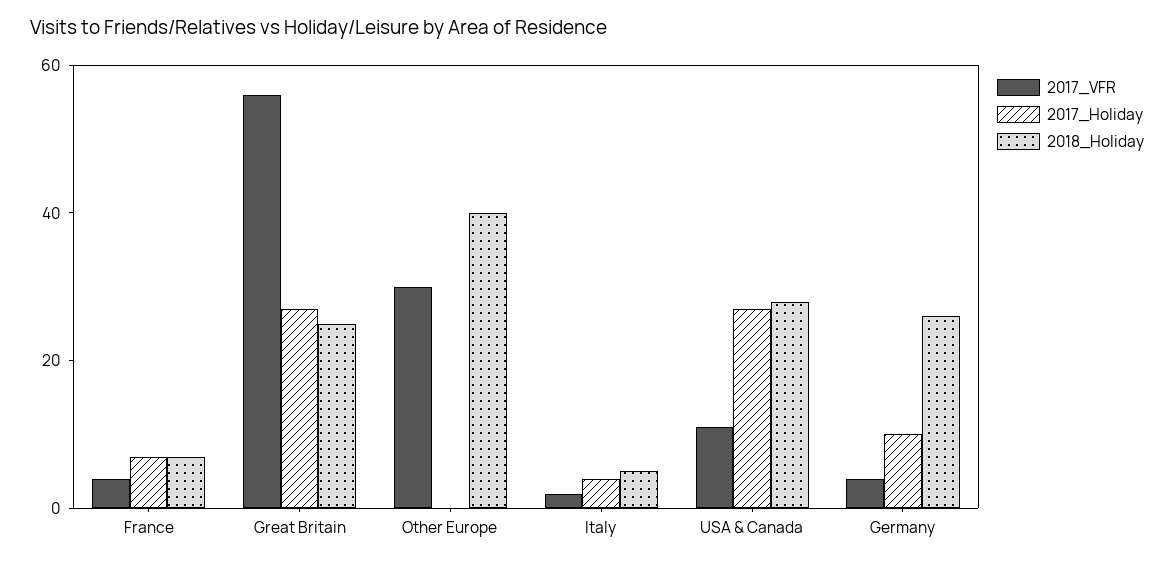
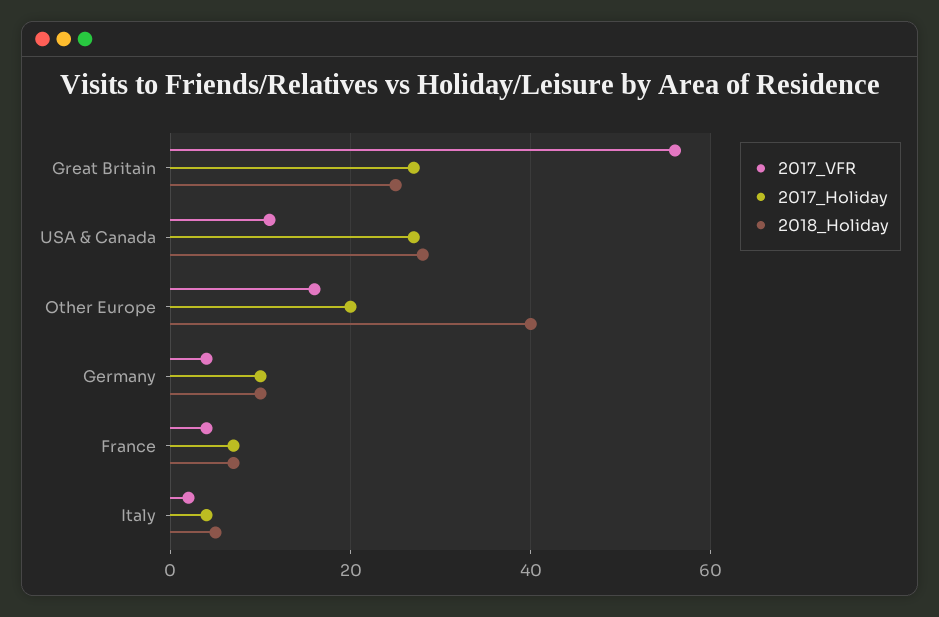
  {
    "2017_VFR": {
      "France": 5,
      "Great Britain": 55,
-     "Other Europe": 30,
+     "Other Europe": 15,
      "Italy": 0,
      "USA & Canada": 10,
      "Germany": 5
    },
    "2017_Holiday": {
      "France": 5,
      "Great Britain": 25,
-     "Other Europe": 0,
+     "Other Europe": 20,
      "Italy": 5,
      "USA & Canada": 25,
      "Germany": 10
    },
    "2018_Holiday": {
      "France": 5,
      "Great Britain": 25,
      "Other Europe": 40,
      "Italy": 5,
      "USA & Canada": 30,
-     "Germany": 25
+     "Germany": 10
    }
  }

